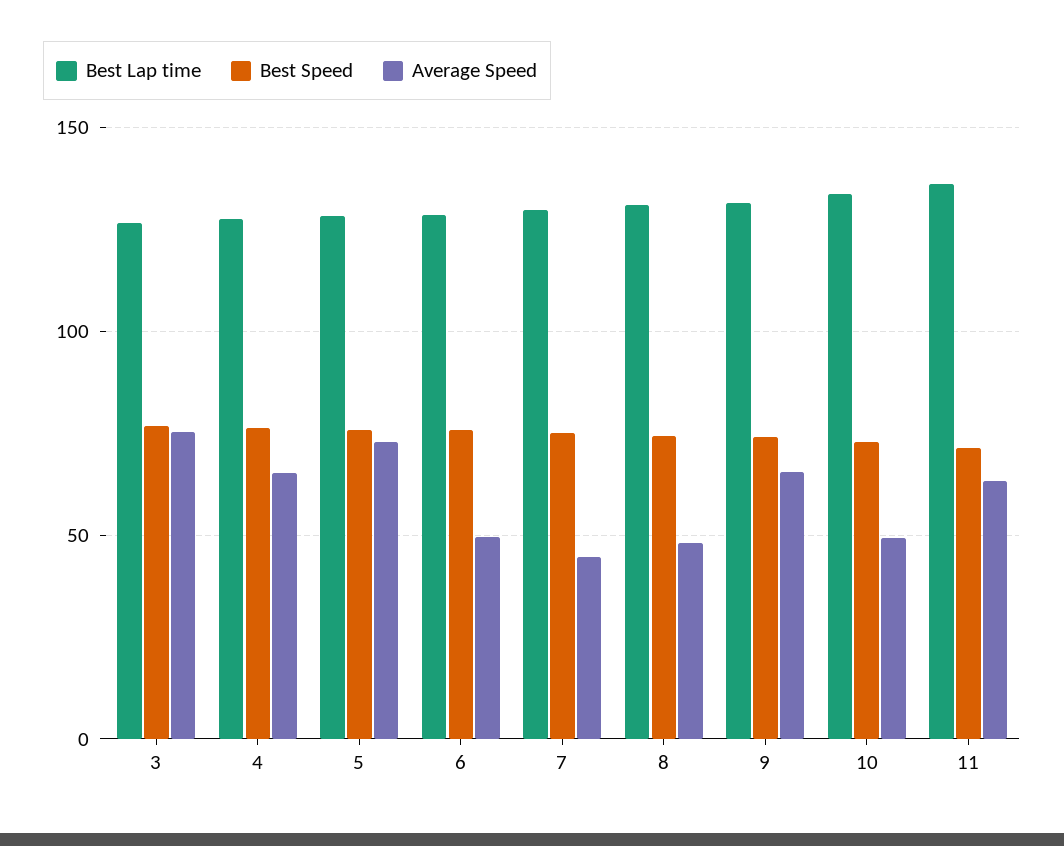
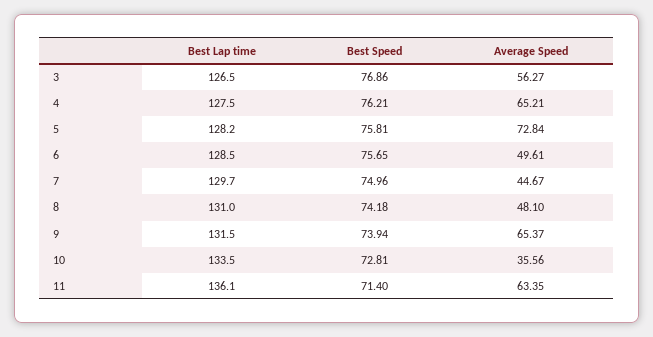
  {
    "Best Lap time": {
      "3": 126.5,
      "4": 127.5,
      "5": 128.2,
      "6": 128.5,
      "7": 129.7,
      "8": 131,
      "9": 131.5,
      "10": 133.5,
      "11": 136.1
    },
    "Best Speed": {
      "3": 76.86,
      "4": 76.21,
      "5": 75.81,
      "6": 75.65,
      "7": 74.96,
      "8": 74.18,
      "9": 73.94,
      "10": 72.81,
      "11": 71.4
    },
    "Average Speed": {
-     "3": 75,
+     "3": 56.27,
      "4": 65.21,
      "5": 72.84,
      "6": 49.61,
      "7": 44.67,
      "8": 48.1,
      "9": 65.37,
-     "10": 50,
+     "10": 35.56,
      "11": 63.35
    }
  }

